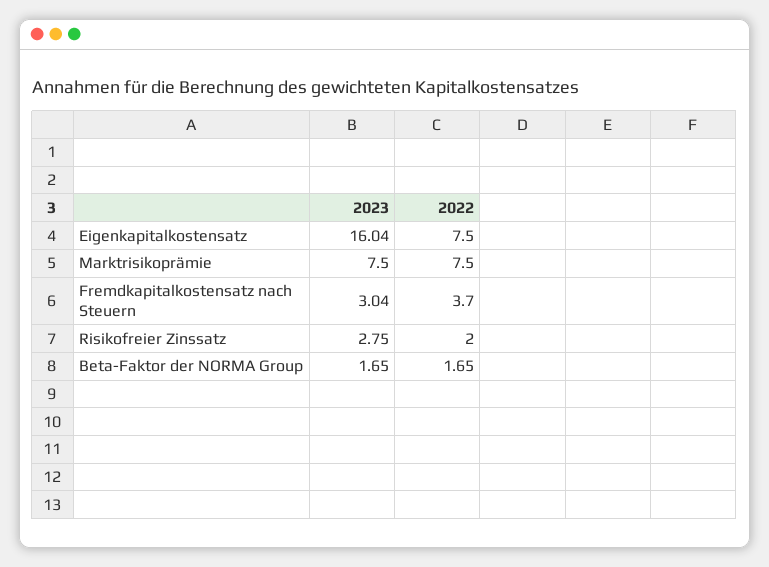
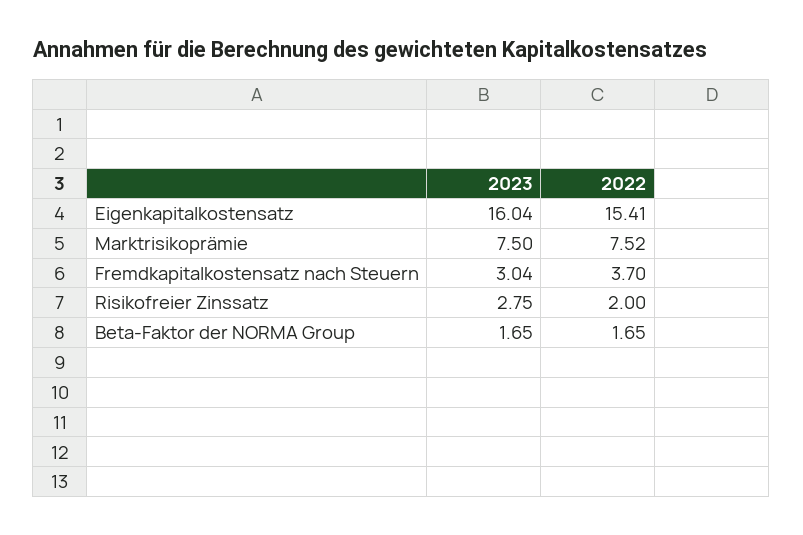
  {
    "2023": {
      "Eigenkapitalkostensatz": 16.04,
      "Marktrisikoprämie": 7.5,
      "Fremdkapitalkostensatz nach Steuern": 3.04,
      "Risikofreier Zinssatz": 2.75,
      "Beta-Faktor der NORMA Group": 1.65
    },
    "2022": {
-     "Eigenkapitalkostensatz": 7.5,
+     "Eigenkapitalkostensatz": 15.41,
-     "Marktrisikoprämie": 7.5,
+     "Marktrisikoprämie": 7.52,
      "Fremdkapitalkostensatz nach Steuern": 3.7,
      "Risikofreier Zinssatz": 2,
      "Beta-Faktor der NORMA Group": 1.65
    }
  }

